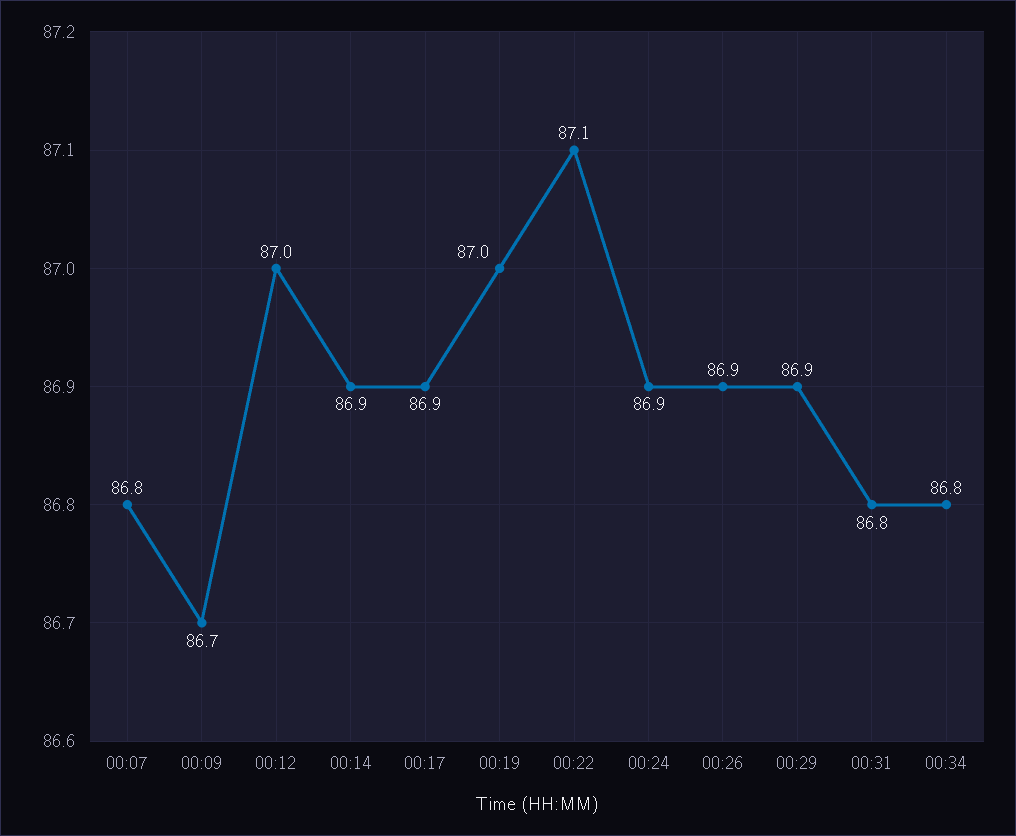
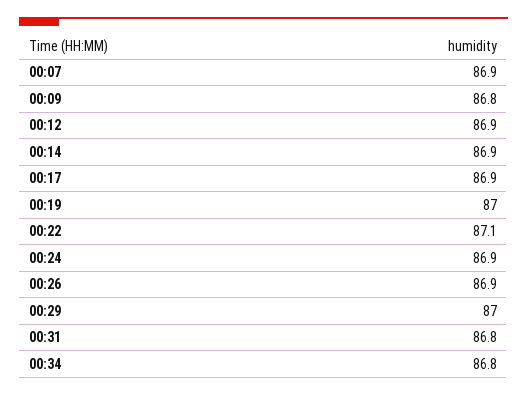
  {
-   "00:07": 86.8,
+   "00:07": 86.9,
-   "00:09": 86.7,
+   "00:09": 86.8,
-   "00:12": 87,
+   "00:12": 86.9,
    "00:14": 86.9,
    "00:17": 86.9,
    "00:19": 87,
    "00:22": 87.1,
    "00:24": 86.9,
    "00:26": 86.9,
-   "00:29": 86.9,
+   "00:29": 87,
    "00:31": 86.8,
    "00:34": 86.8
  }

